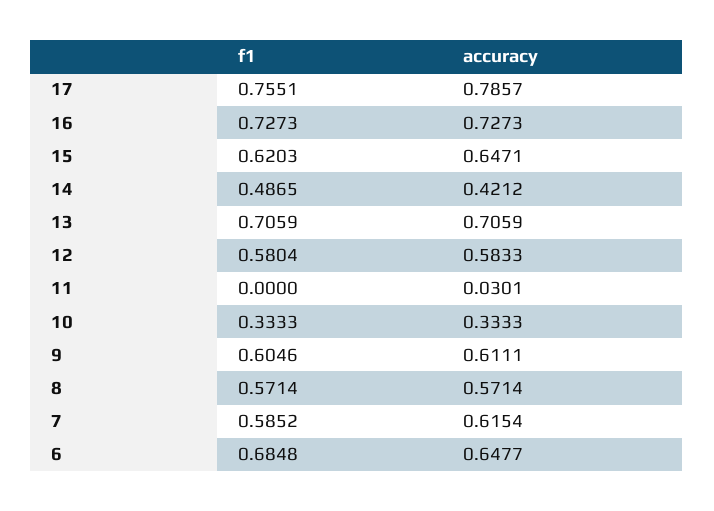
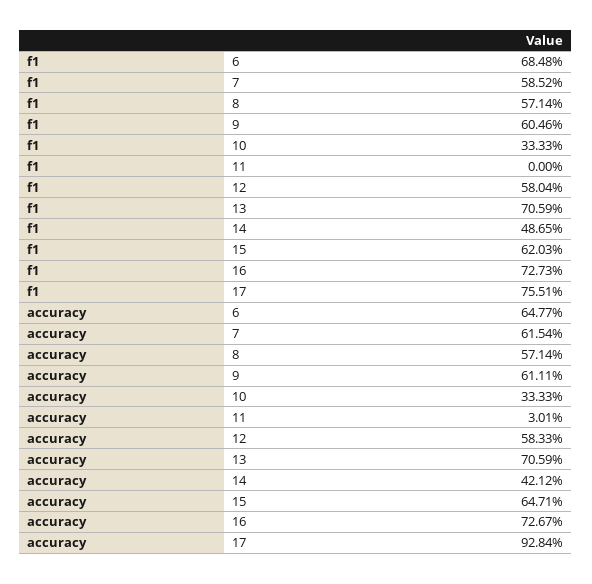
  {
    "f1": {
      "17": 0.7551,
      "16": 0.7273,
      "15": 0.6203,
      "14": 0.4865,
      "13": 0.7059,
      "12": 0.5804,
      "11": 0,
      "10": 0.3333,
      "9": 0.6046,
      "8": 0.5714,
      "7": 0.5852,
      "6": 0.6848
    },
    "accuracy": {
-     "17": 0.7857,
+     "17": 0.9284,
-     "16": 0.7273,
+     "16": 0.7267,
      "15": 0.6471,
      "14": 0.4212,
      "13": 0.7059,
      "12": 0.5833,
      "11": 0.0301,
      "10": 0.3333,
      "9": 0.6111,
      "8": 0.5714,
      "7": 0.6154,
      "6": 0.6477
    }
  }

